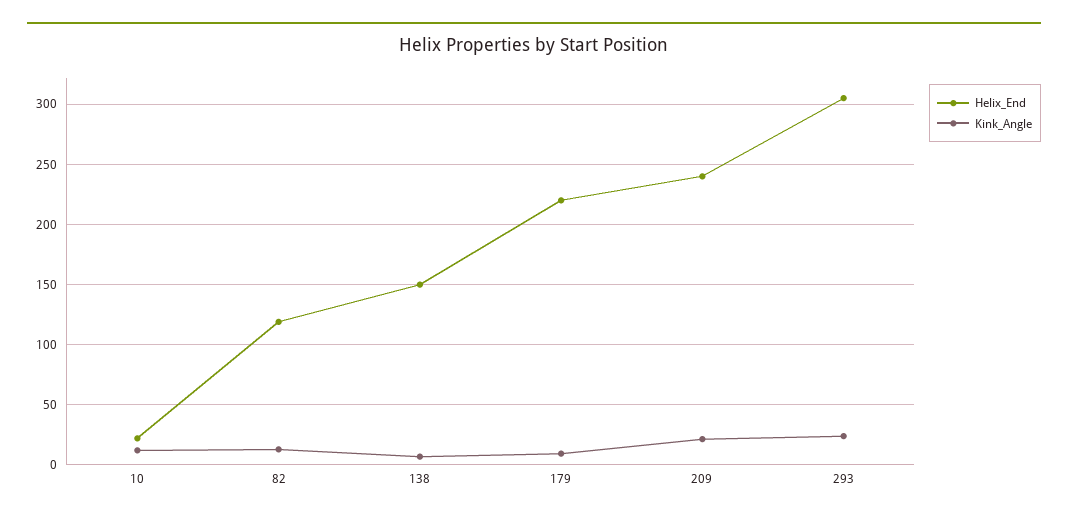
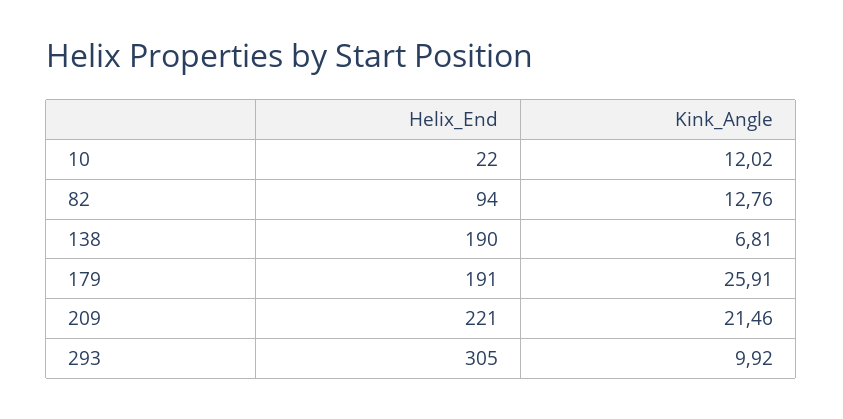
  {
    "Helix_End": {
      "10": 22,
-     "82": 120,
+     "82": 94,
-     "138": 150,
+     "138": 190,
-     "179": 220,
+     "179": 191,
-     "209": 240,
+     "209": 221,
      "293": 305
    },
    "Kink_Angle": {
      "10": 12.02,
      "82": 12.76,
      "138": 6.81,
-     "179": 10,
+     "179": 25.91,
      "209": 21.46,
-     "293": 25
+     "293": 9.92
    }
  }

